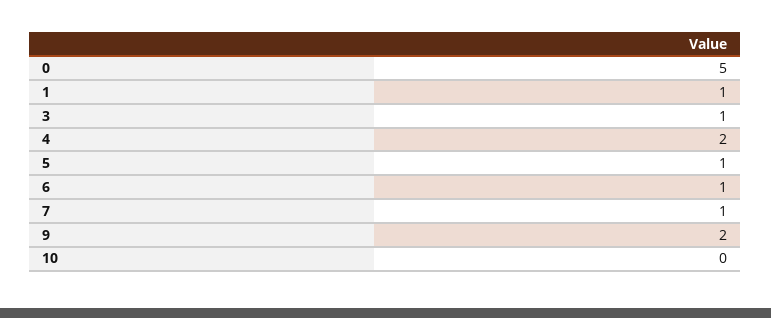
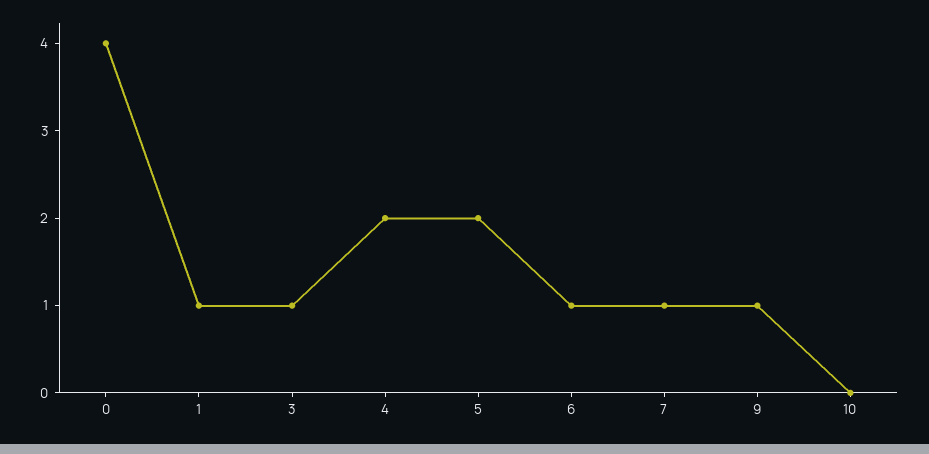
  {
-   "0": 5,
+   "0": 4,
    "1": 1,
    "3": 1,
    "4": 2,
-   "5": 1,
+   "5": 2,
    "6": 1,
    "7": 1,
-   "9": 2,
+   "9": 1,
    "10": 0
  }

